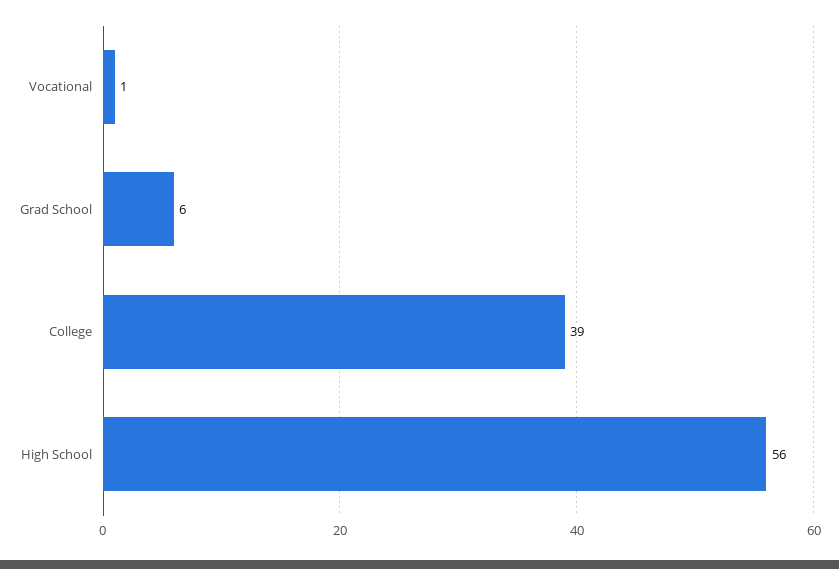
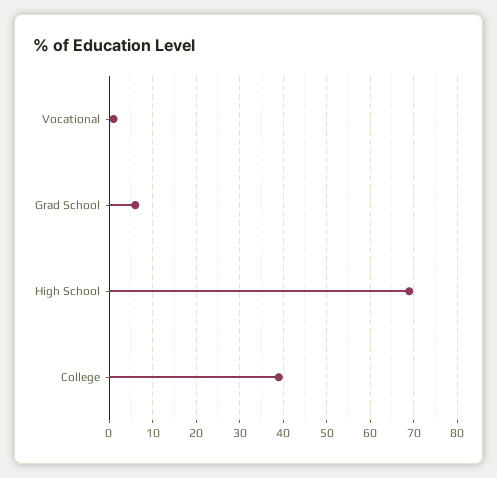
  {
    "Vocational": 1,
    "Grad School": 6,
    "College": 39,
-   "High School": 56
+   "High School": 70
  }

